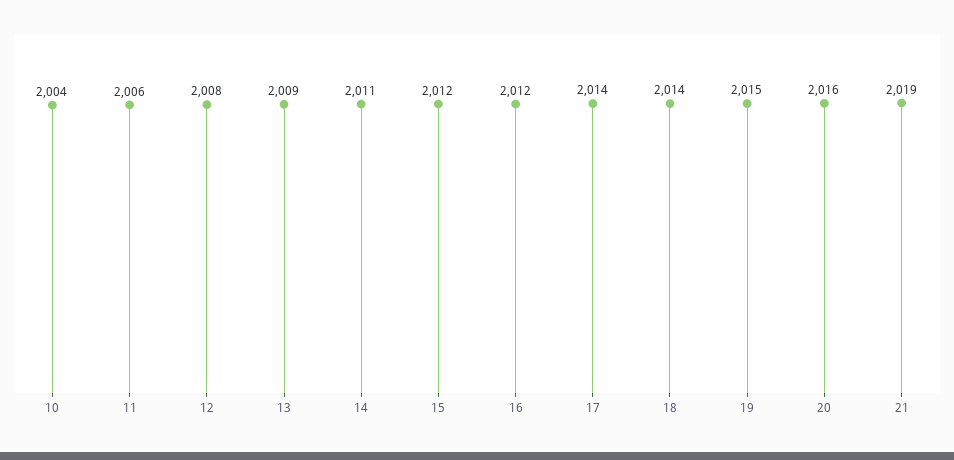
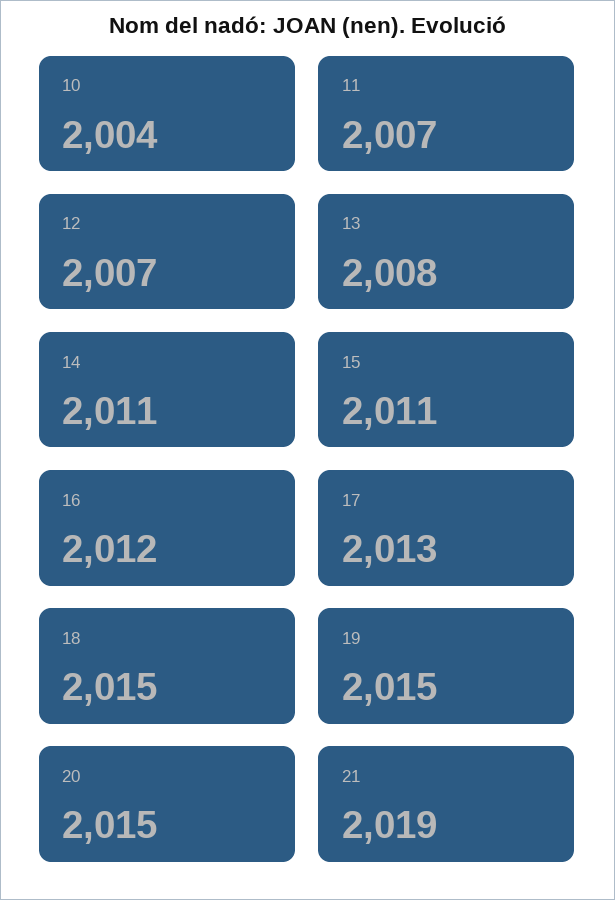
  {
    "10": 2004,
-   "11": 2006,
+   "11": 2007,
-   "12": 2008,
+   "12": 2007,
-   "13": 2009,
+   "13": 2008,
    "14": 2011,
-   "15": 2012,
+   "15": 2011,
    "16": 2012,
-   "17": 2014,
+   "17": 2013,
-   "18": 2014,
+   "18": 2015,
    "19": 2015,
-   "20": 2016,
+   "20": 2015,
    "21": 2019
  }

